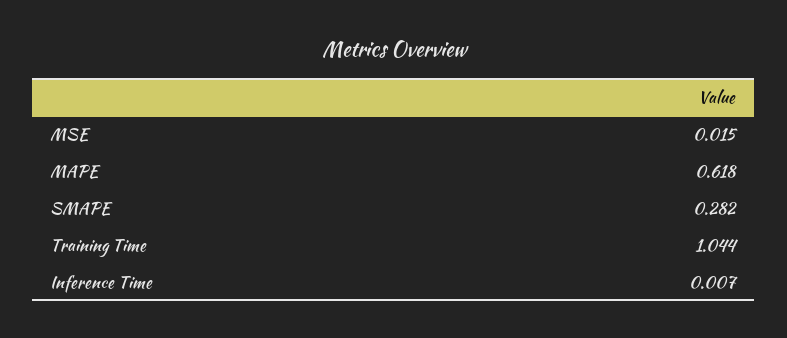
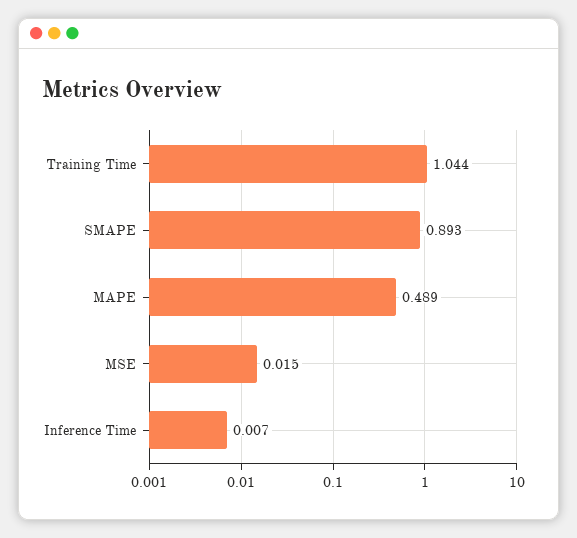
  {
    "MSE": 0.015,
-   "MAPE": 0.618,
+   "MAPE": 0.489,
-   "SMAPE": 0.282,
+   "SMAPE": 0.893,
    "Training Time": 1.044,
    "Inference Time": 0.007
  }

